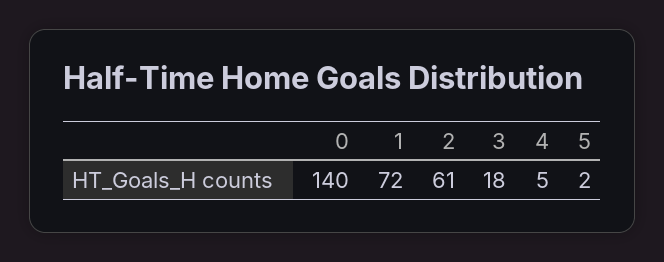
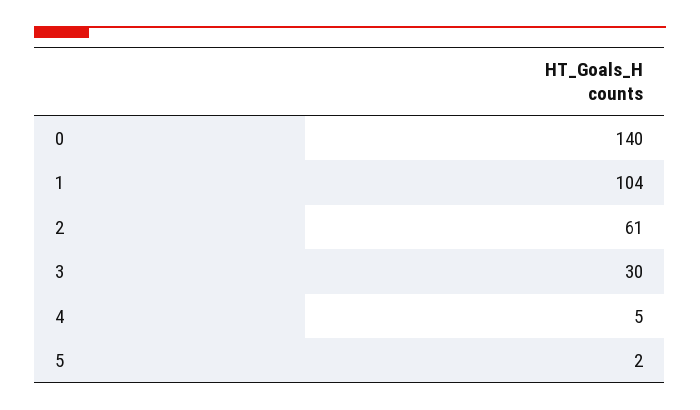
  {
    "0": 140,
-   "1": 72,
+   "1": 104,
    "2": 61,
-   "3": 18,
+   "3": 30,
    "4": 5,
    "5": 2
  }

